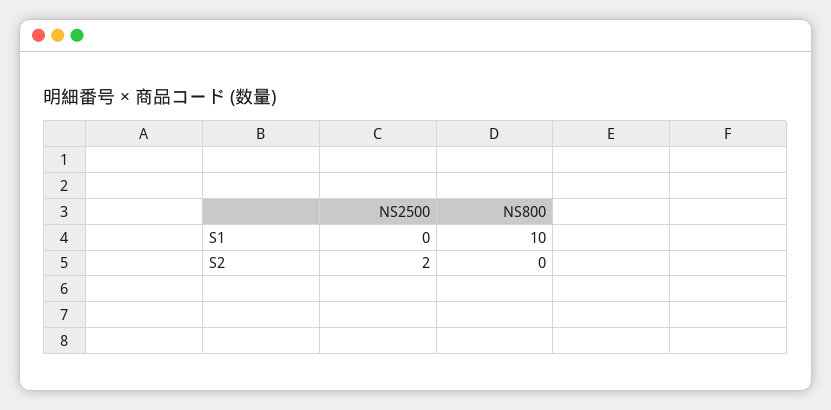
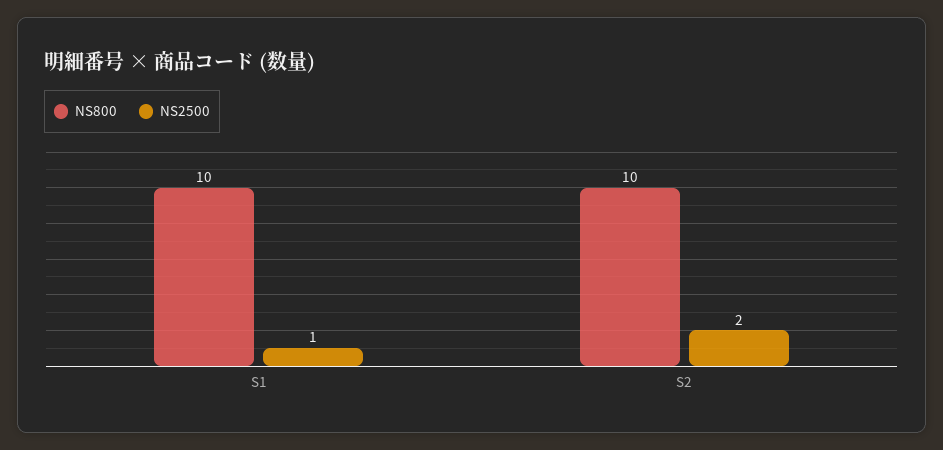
  {
    "NS2500": {
-     "S1": 0,
+     "S1": 1,
      "S2": 2
    },
    "NS800": {
      "S1": 10,
-     "S2": 0
+     "S2": 10
    }
  }

